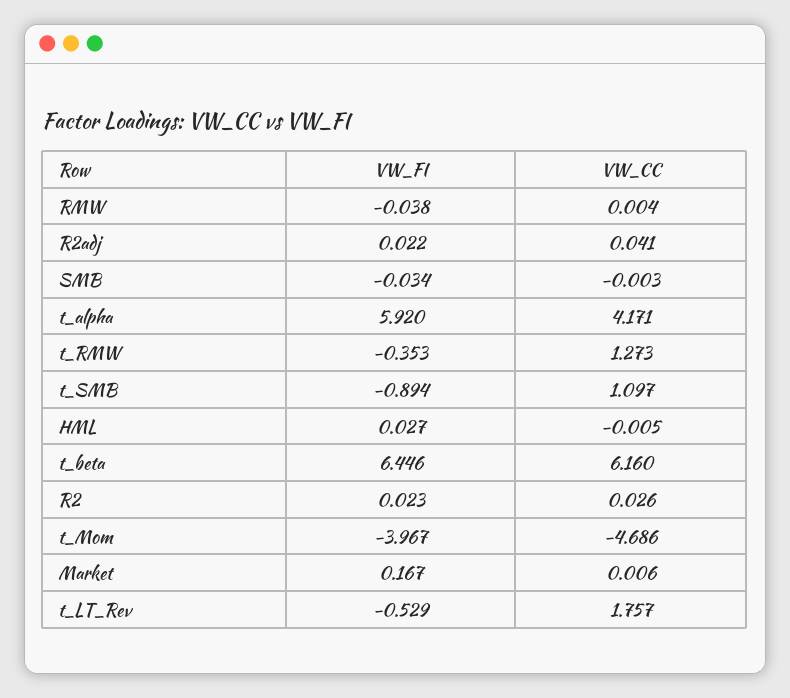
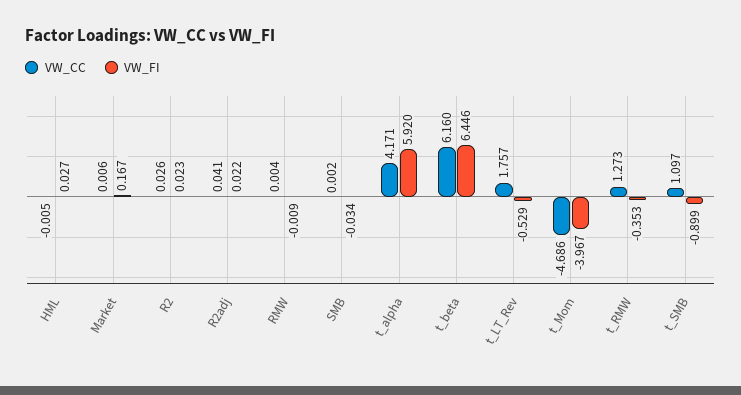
  {
    "VW_FI": {
-     "RMW": -0.038,
+     "RMW": -0.009,
      "R2adj": 0.022,
      "SMB": -0.034,
      "t_alpha": 5.92,
      "t_RMW": -0.353,
-     "t_SMB": -0.894,
+     "t_SMB": -0.899,
      "HML": 0.027,
      "t_beta": 6.446,
      "R2": 0.023,
      "t_Mom": -3.967,
      "Market": 0.167,
      "t_LT_Rev": -0.529
    },
    "VW_CC": {
      "RMW": 0.004,
      "R2adj": 0.041,
-     "SMB": -0.003,
+     "SMB": 0.002,
      "t_alpha": 4.171,
      "t_RMW": 1.273,
      "t_SMB": 1.097,
      "HML": -0.005,
      "t_beta": 6.16,
      "R2": 0.026,
      "t_Mom": -4.686,
      "Market": 0.006,
      "t_LT_Rev": 1.757
    }
  }

